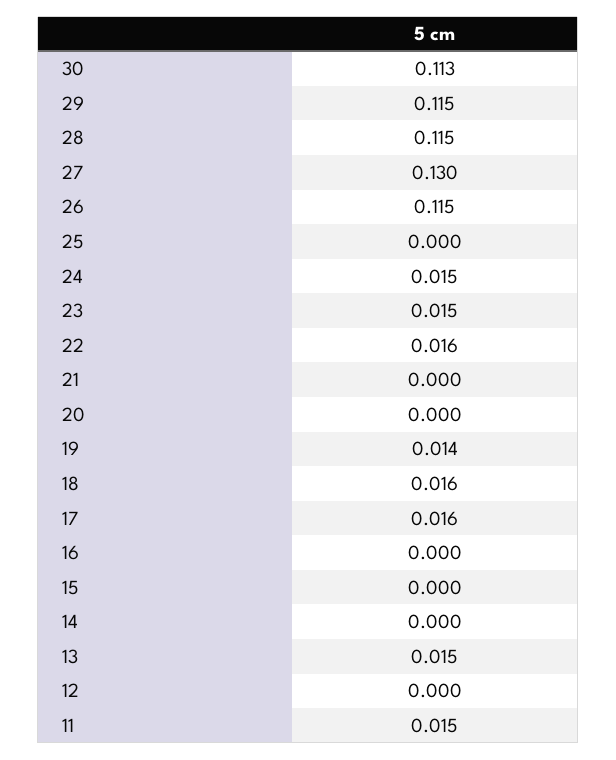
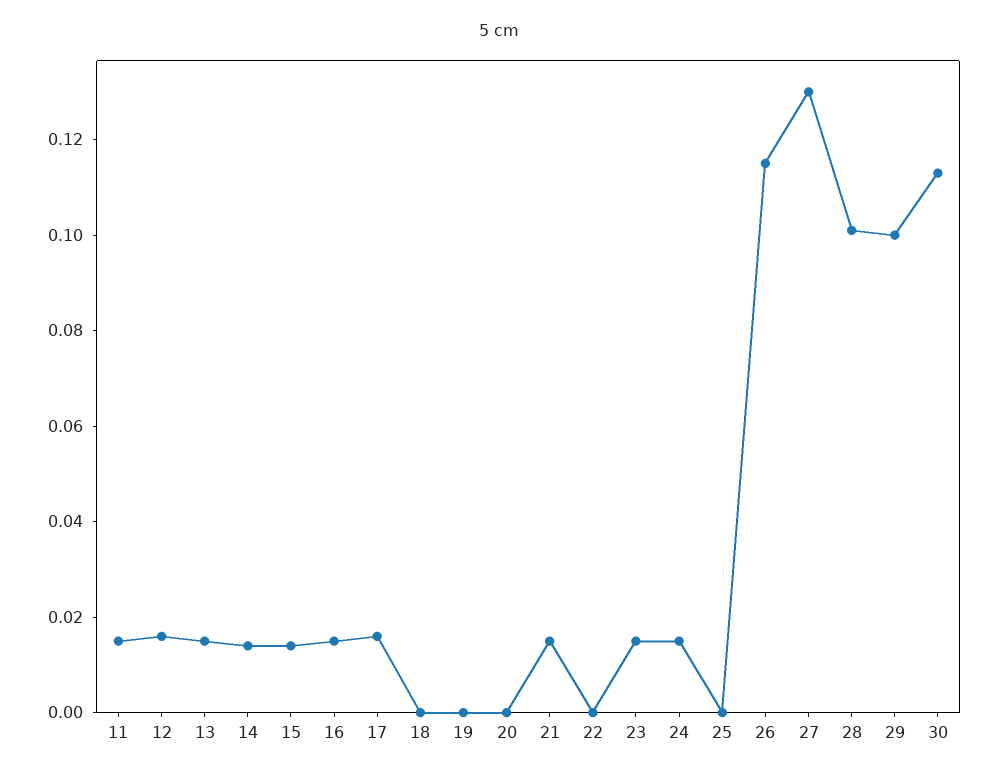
  {
    "30": 0.113,
-   "29": 0.115,
+   "29": 0.1,
-   "28": 0.115,
+   "28": 0.1,
    "27": 0.13,
    "26": 0.115,
    "25": 0,
    "24": 0.015,
    "23": 0.015,
-   "22": 0.016,
+   "22": 0,
-   "21": 0,
+   "21": 0.015,
    "20": 0,
-   "19": 0.014,
+   "19": 0,
-   "18": 0.016,
+   "18": 0,
    "17": 0.016,
-   "16": 0,
+   "16": 0.015,
-   "15": 0,
+   "15": 0.015,
-   "14": 0,
+   "14": 0.015,
    "13": 0.015,
-   "12": 0,
+   "12": 0.015,
    "11": 0.015
  }

